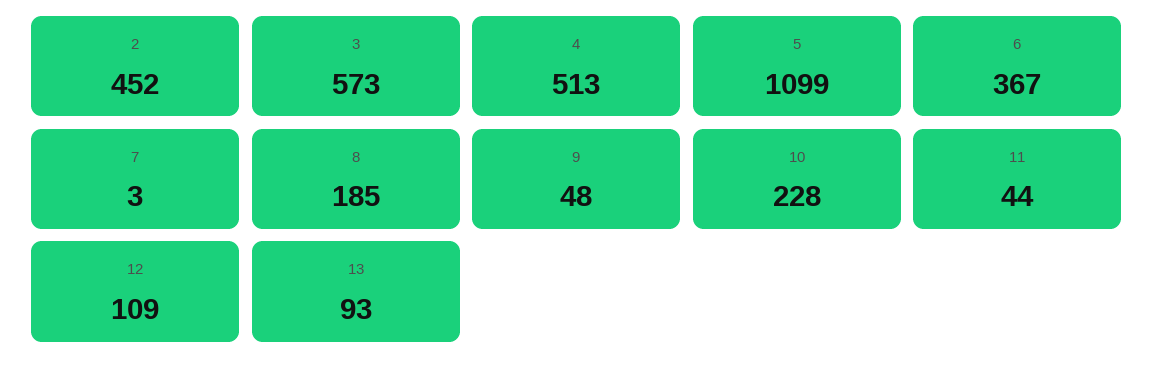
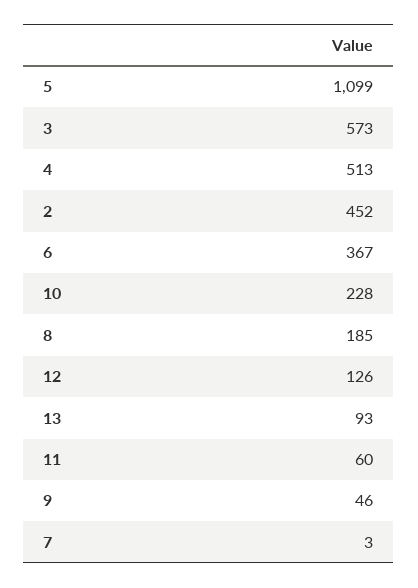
  {
    "2": 452,
    "3": 573,
    "4": 513,
    "5": 1099,
    "6": 367,
    "7": 3,
    "8": 185,
-   "9": 48,
+   "9": 46,
    "10": 228,
-   "11": 44,
+   "11": 60,
-   "12": 109,
+   "12": 126,
    "13": 93
  }

